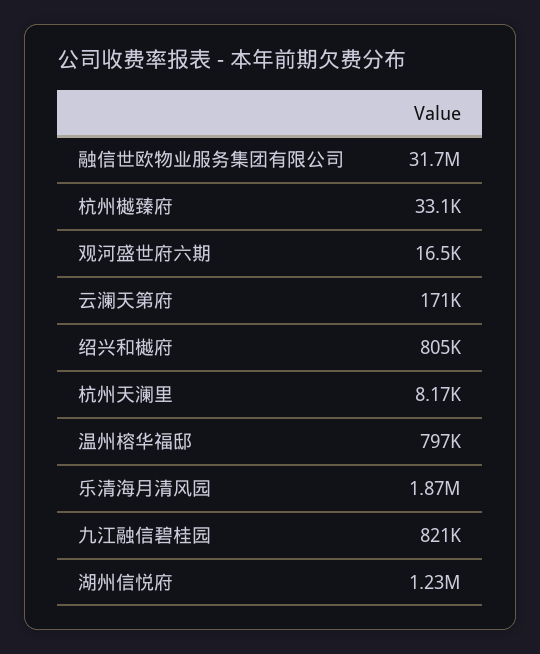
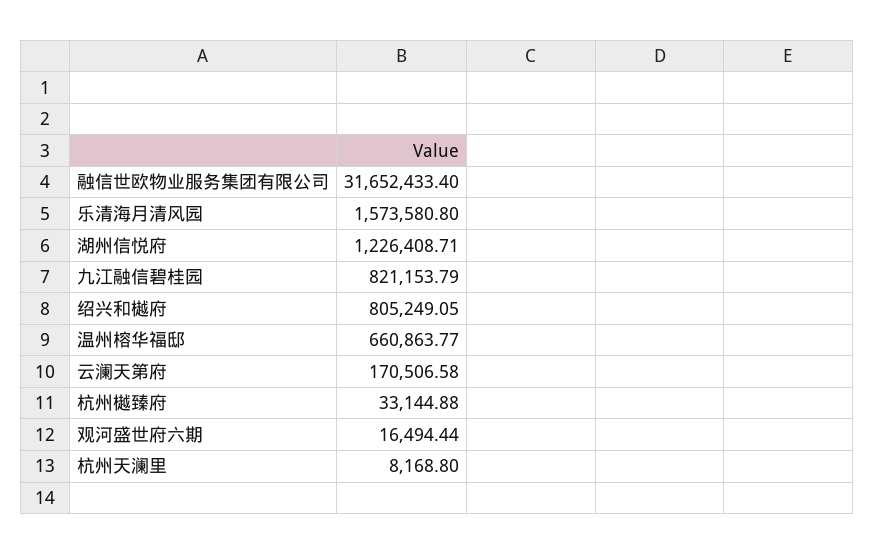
  {
    "融信世欧物业服务集团有限公司": 31652433.4,
    "杭州樾臻府": 33144.88,
    "观河盛世府六期": 16494.44,
    "云澜天第府": 170506.58,
    "绍兴和樾府": 805249.05,
    "杭州天澜里": 8168.8,
-   "温州榕华福邸": 797000,
+   "温州榕华福邸": 660863.77,
-   "乐清海月清风园": 1870000,
+   "乐清海月清风园": 1573580.8,
    "九江融信碧桂园": 821153.79,
    "湖州信悦府": 1226408.71
  }

